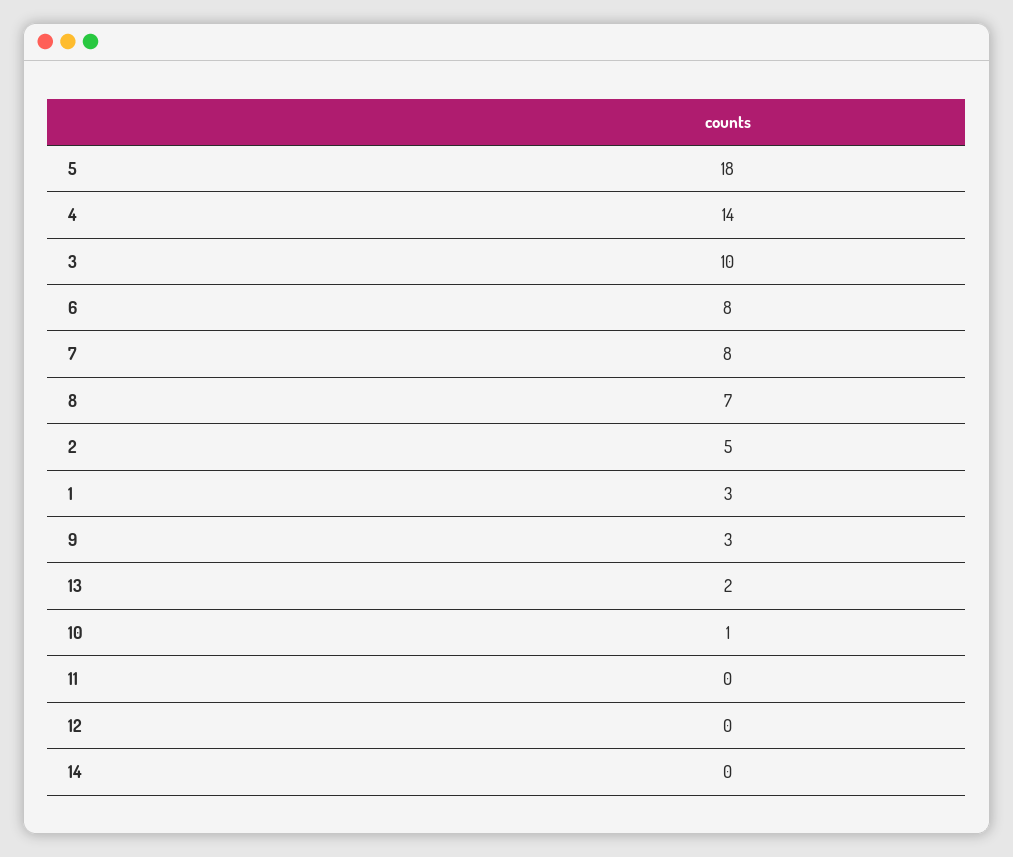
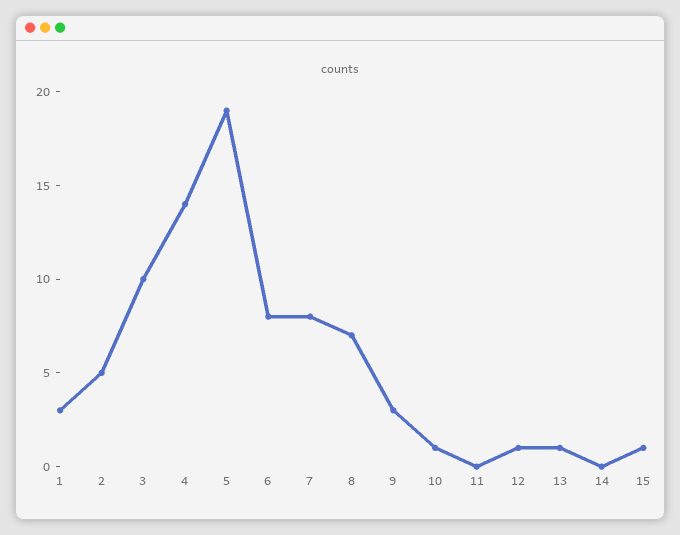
  {
-   "5": 18,
+   "5": 19,
    "4": 14,
    "3": 10,
    "6": 8,
    "7": 8,
    "8": 7,
    "2": 5,
    "1": 3,
    "9": 3,
-   "13": 2,
+   "13": 1,
    "10": 1,
    "11": 0,
-   "12": 0,
+   "12": 1,
-   "14": 0
+   "14": 0,
+   "15": 1
  }

